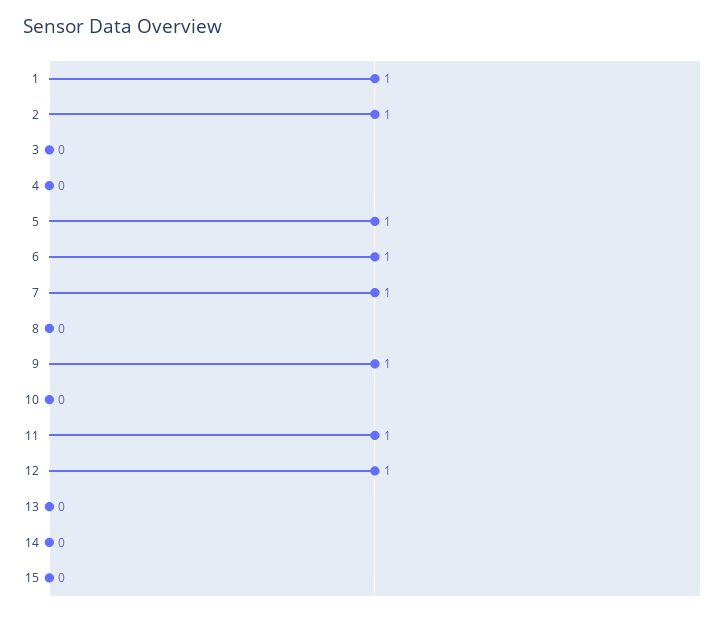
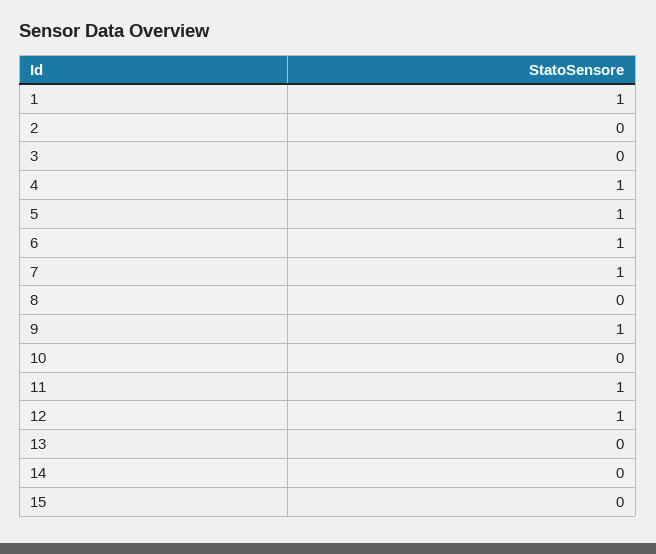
  {
    "1": 1,
-   "2": 1,
+   "2": 0,
    "3": 0,
-   "4": 0,
+   "4": 1,
    "5": 1,
    "6": 1,
    "7": 1,
    "8": 0,
    "9": 1,
    "10": 0,
    "11": 1,
    "12": 1,
    "13": 0,
    "14": 0,
    "15": 0
  }

